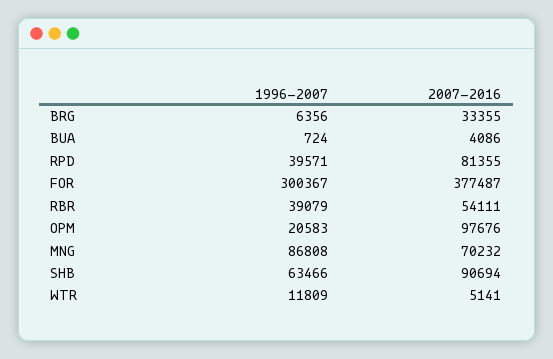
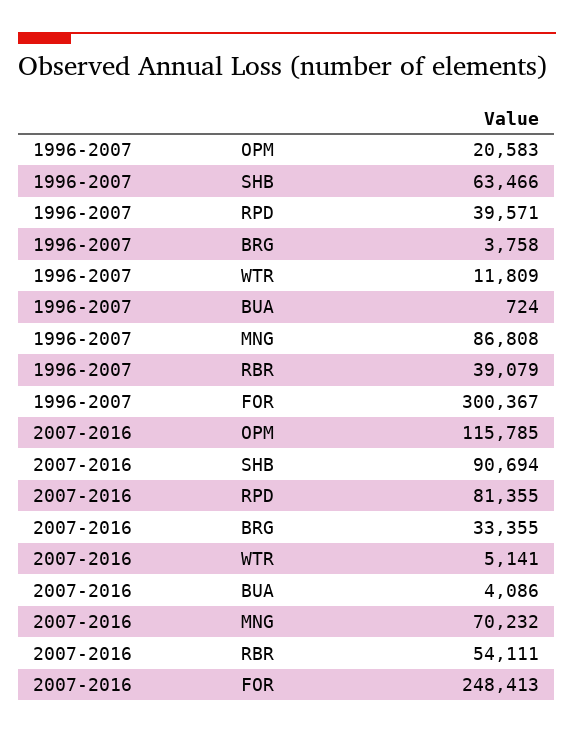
  {
    "1996-2007": {
-     "BRG": 6356,
+     "BRG": 3758,
      "BUA": 724,
      "RPD": 39571,
      "FOR": 300367,
      "RBR": 39079,
      "OPM": 20583,
      "MNG": 86808,
      "SHB": 63466,
      "WTR": 11809
    },
    "2007-2016": {
      "BRG": 33355,
      "BUA": 4086,
      "RPD": 81355,
-     "FOR": 377487,
+     "FOR": 248413,
      "RBR": 54111,
-     "OPM": 97676,
+     "OPM": 115785,
      "MNG": 70232,
      "SHB": 90694,
      "WTR": 5141
    }
  }

